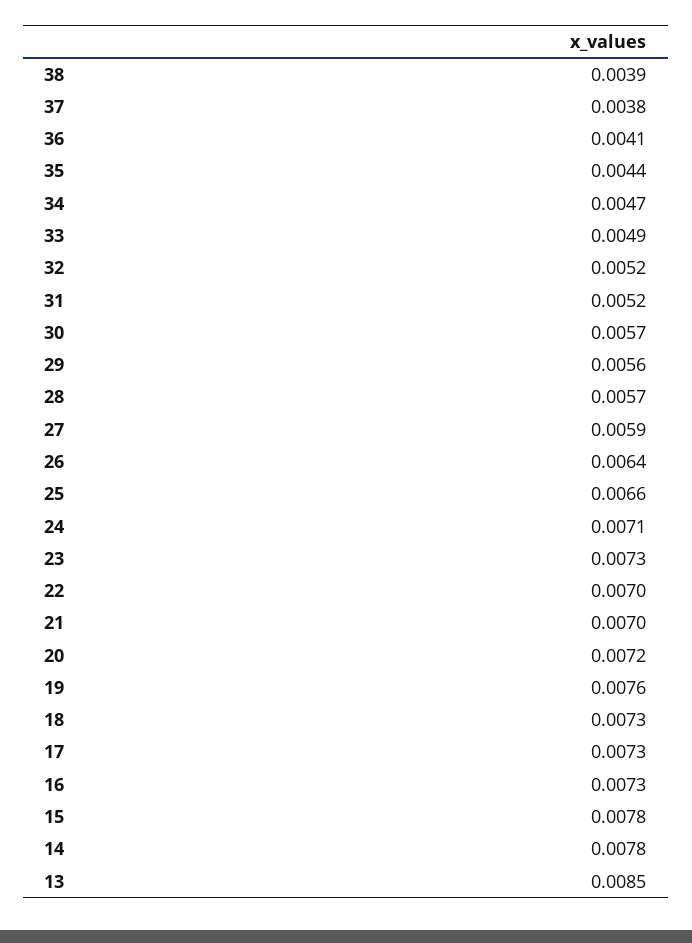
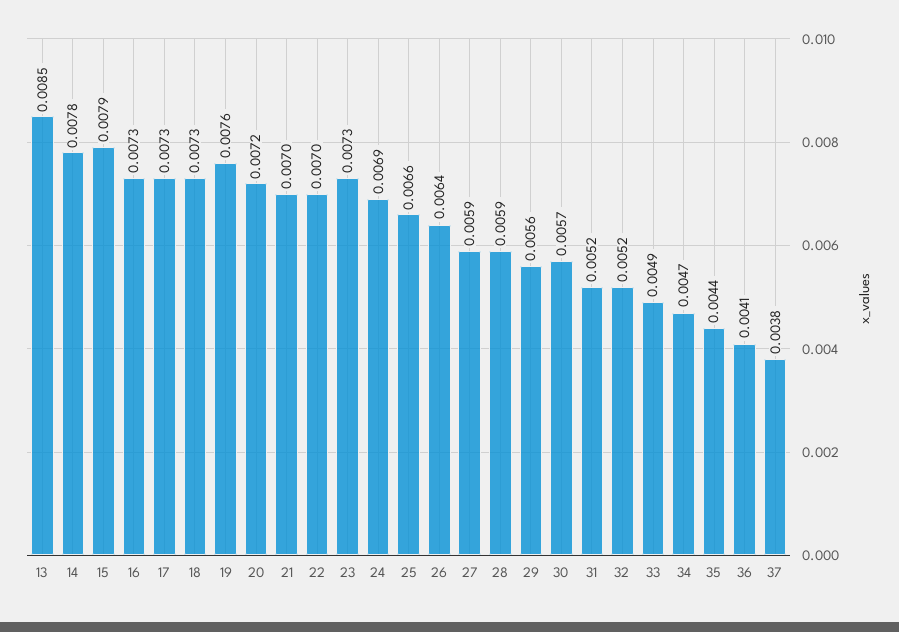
  {
-   "38": 0.0039,
    "37": 0.0038,
    "36": 0.0041,
    "35": 0.0044,
    "34": 0.0047,
    "33": 0.0049,
    "32": 0.0052,
    "31": 0.0052,
    "30": 0.0057,
    "29": 0.0056,
-   "28": 0.0057,
+   "28": 0.0059,
    "27": 0.0059,
    "26": 0.0064,
    "25": 0.0066,
-   "24": 0.0071,
+   "24": 0.0069,
    "23": 0.0073,
    "22": 0.007,
    "21": 0.007,
    "20": 0.0072,
    "19": 0.0076,
    "18": 0.0073,
    "17": 0.0073,
    "16": 0.0073,
-   "15": 0.0078,
+   "15": 0.0079,
    "14": 0.0078,
    "13": 0.0085
  }

